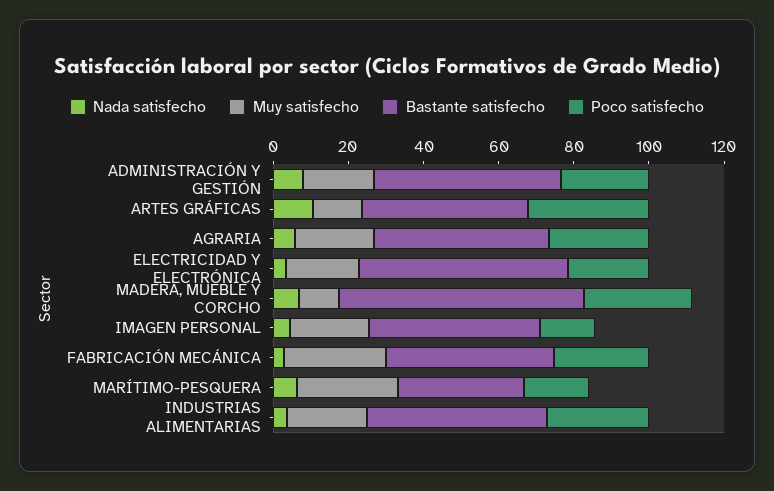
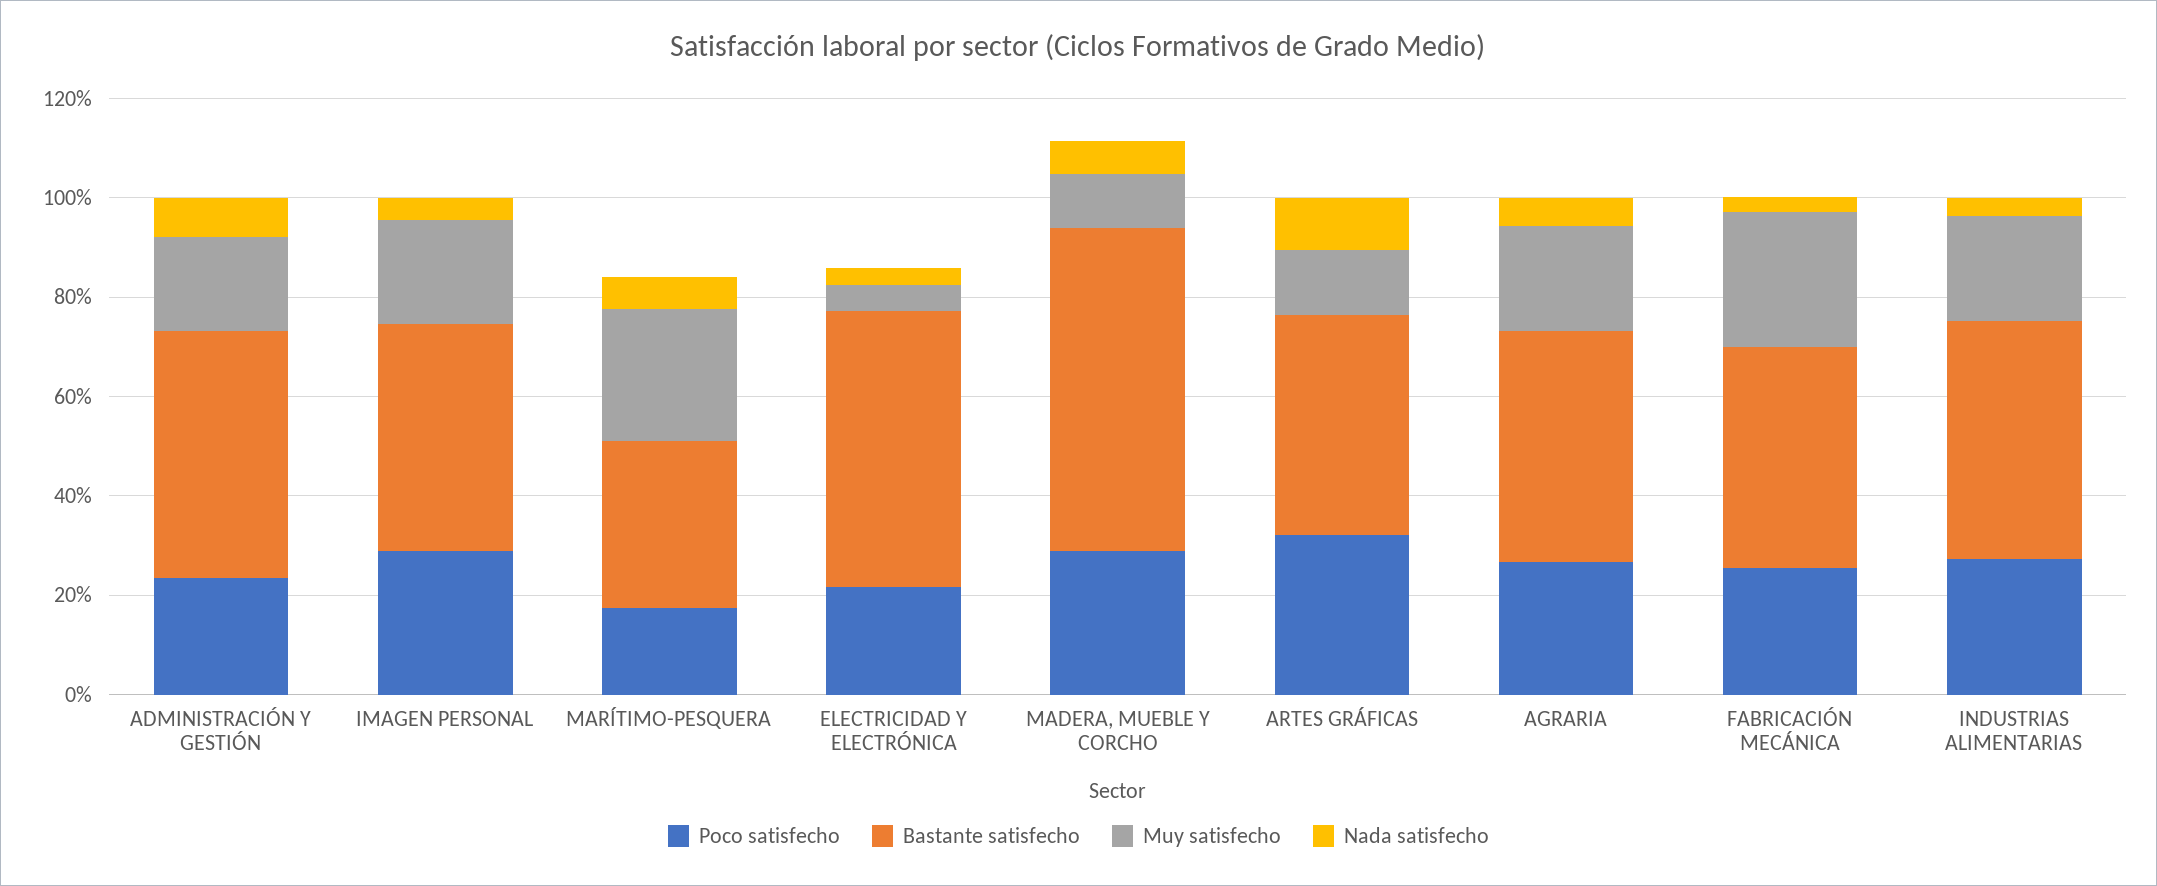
  {
    "Nada satisfecho": {
      "ADMINISTRACIÓN Y GESTIÓN": 10,
      "ARTES GRÁFICAS": 10,
      "AGRARIA": 5,
      "ELECTRICIDAD Y ELECTRÓNICA": 5,
      "MADERA, MUEBLE Y CORCHO": 5,
      "IMAGEN PERSONAL": 5,
      "FABRICACIÓN MECÁNICA": 5,
      "MARÍTIMO-PESQUERA": 5,
      "INDUSTRIAS ALIMENTARIAS": 5
    },
    "Muy satisfecho": {
      "ADMINISTRACIÓN Y GESTIÓN": 20,
      "ARTES GRÁFICAS": 15,
      "AGRARIA": 20,
-     "ELECTRICIDAD Y ELECTRÓNICA": 20,
+     "ELECTRICIDAD Y ELECTRÓNICA": 5,
      "MADERA, MUEBLE Y CORCHO": 10,
      "IMAGEN PERSONAL": 20,
      "FABRICACIÓN MECÁNICA": 25,
      "MARÍTIMO-PESQUERA": 25,
      "INDUSTRIAS ALIMENTARIAS": 20
    },
    "Bastante satisfecho": {
      "ADMINISTRACIÓN Y GESTIÓN": 50,
      "ARTES GRÁFICAS": 45,
      "AGRARIA": 45,
      "ELECTRICIDAD Y ELECTRÓNICA": 55,
      "MADERA, MUEBLE Y CORCHO": 65,
      "IMAGEN PERSONAL": 45,
      "FABRICACIÓN MECÁNICA": 45,
      "MARÍTIMO-PESQUERA": 35,
      "INDUSTRIAS ALIMENTARIAS": 50
    },
    "Poco satisfecho": {
      "ADMINISTRACIÓN Y GESTIÓN": 25,
      "ARTES GRÁFICAS": 30,
      "AGRARIA": 25,
      "ELECTRICIDAD Y ELECTRÓNICA": 20,
      "MADERA, MUEBLE Y CORCHO": 30,
-     "IMAGEN PERSONAL": 15,
+     "IMAGEN PERSONAL": 30,
      "FABRICACIÓN MECÁNICA": 25,
      "MARÍTIMO-PESQUERA": 15,
      "INDUSTRIAS ALIMENTARIAS": 25
    }
  }

